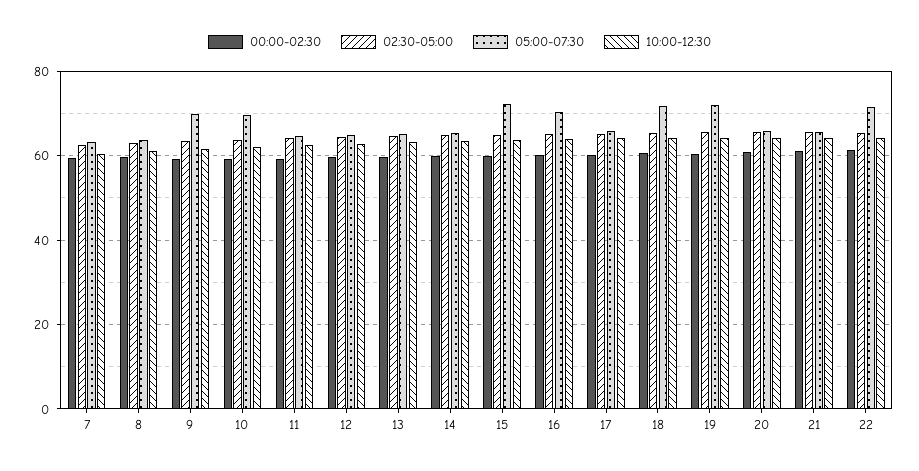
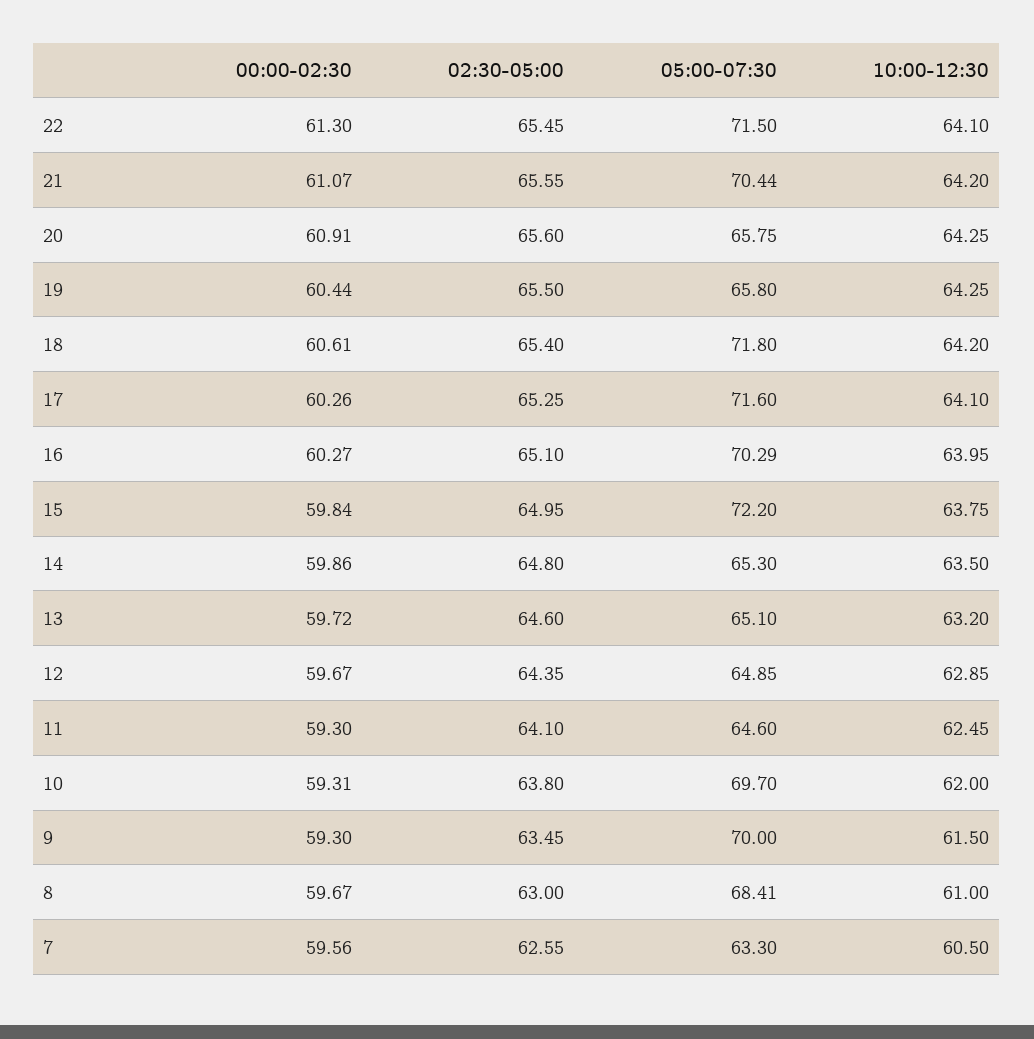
  {
    "00:00-02:30": {
      "7": 59.56,
      "8": 59.67,
      "9": 59.3,
      "10": 59.31,
      "11": 59.3,
      "12": 59.67,
      "13": 59.72,
      "14": 59.86,
      "15": 59.84,
      "16": 60.27,
      "17": 60.26,
      "18": 60.61,
      "19": 60.44,
      "20": 60.91,
      "21": 61.07,
      "22": 61.3
    },
    "02:30-05:00": {
      "7": 62.55,
      "8": 63,
      "9": 63.45,
      "10": 63.8,
      "11": 64.1,
      "12": 64.35,
      "13": 64.6,
      "14": 64.8,
      "15": 64.95,
      "16": 65.1,
      "17": 65.25,
      "18": 65.4,
      "19": 65.5,
      "20": 65.6,
      "21": 65.55,
      "22": 65.45
    },
    "05:00-07:30": {
      "7": 63.3,
-     "8": 64,
+     "8": 68.41,
      "9": 70,
      "10": 69.7,
      "11": 64.6,
      "12": 64.85,
      "13": 65.1,
      "14": 65.3,
      "15": 72.2,
      "16": 70.29,
-     "17": 66,
+     "17": 71.6,
      "18": 71.8,
-     "19": 72,
+     "19": 65.8,
      "20": 65.75,
-     "21": 66,
+     "21": 70.44,
      "22": 71.5
    },
    "10:00-12:30": {
      "7": 60.5,
      "8": 61,
      "9": 61.5,
      "10": 62,
      "11": 62.45,
      "12": 62.85,
      "13": 63.2,
      "14": 63.5,
      "15": 63.75,
      "16": 63.95,
      "17": 64.1,
      "18": 64.2,
      "19": 64.25,
      "20": 64.25,
      "21": 64.2,
      "22": 64.1
    }
  }

